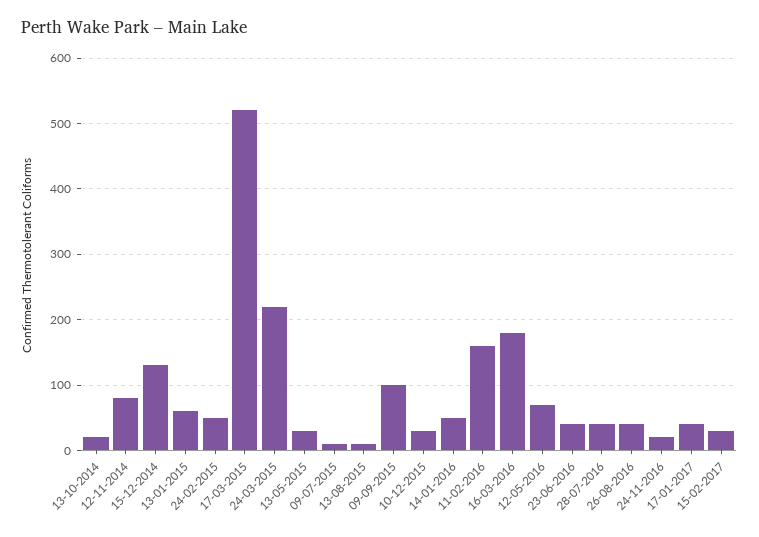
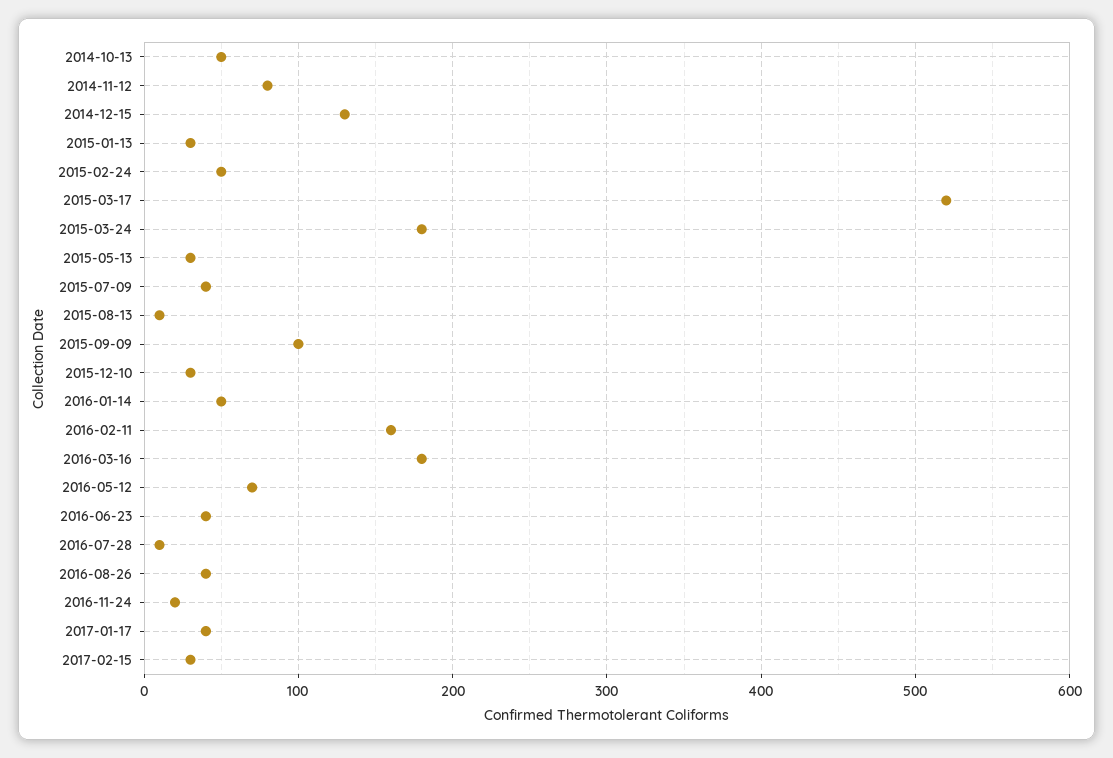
  {
-   "13-10-2014": 20,
+   "13-10-2014": 50,
    "12-11-2014": 80,
    "15-12-2014": 130,
-   "13-01-2015": 60,
+   "13-01-2015": 30,
    "24-02-2015": 50,
    "17-03-2015": 520,
-   "24-03-2015": 220,
+   "24-03-2015": 180,
    "13-05-2015": 30,
-   "09-07-2015": 10,
+   "09-07-2015": 40,
    "13-08-2015": 10,
    "09-09-2015": 100,
    "10-12-2015": 30,
    "14-01-2016": 50,
    "11-02-2016": 160,
    "16-03-2016": 180,
    "12-05-2016": 70,
    "23-06-2016": 40,
-   "28-07-2016": 40,
+   "28-07-2016": 10,
    "26-08-2016": 40,
    "24-11-2016": 20,
    "17-01-2017": 40,
    "15-02-2017": 30
  }

